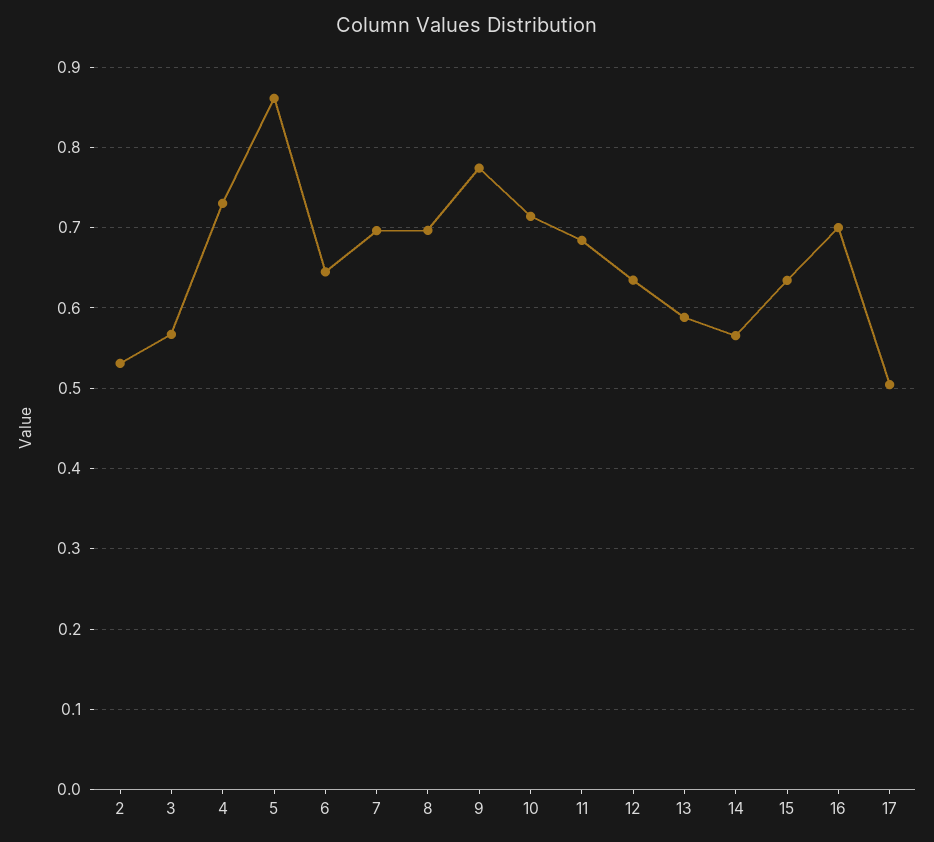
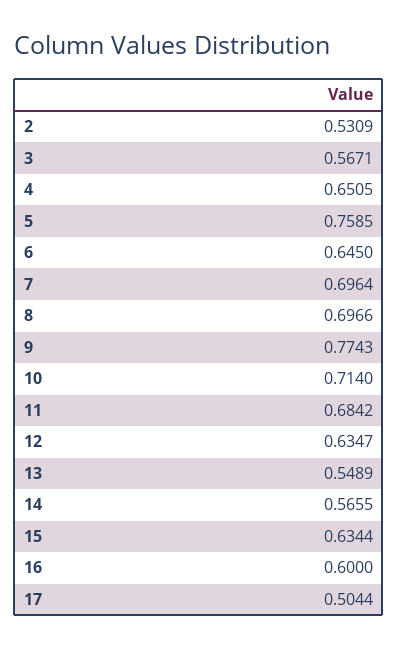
  {
    "2": 0.5309,
    "3": 0.5671,
-   "4": 0.73,
+   "4": 0.6505,
-   "5": 0.86,
+   "5": 0.7585,
    "6": 0.645,
    "7": 0.6964,
    "8": 0.6966,
    "9": 0.7743,
    "10": 0.714,
    "11": 0.6842,
    "12": 0.6347,
-   "13": 0.59,
+   "13": 0.5489,
    "14": 0.5655,
    "15": 0.6344,
-   "16": 0.7,
+   "16": 0.6,
    "17": 0.5044
  }

